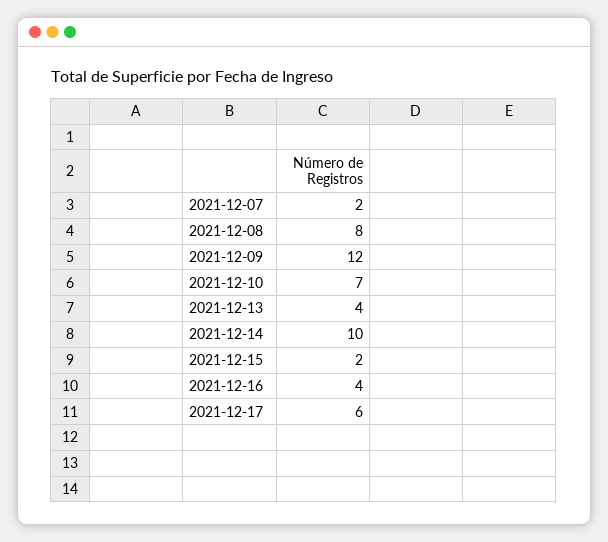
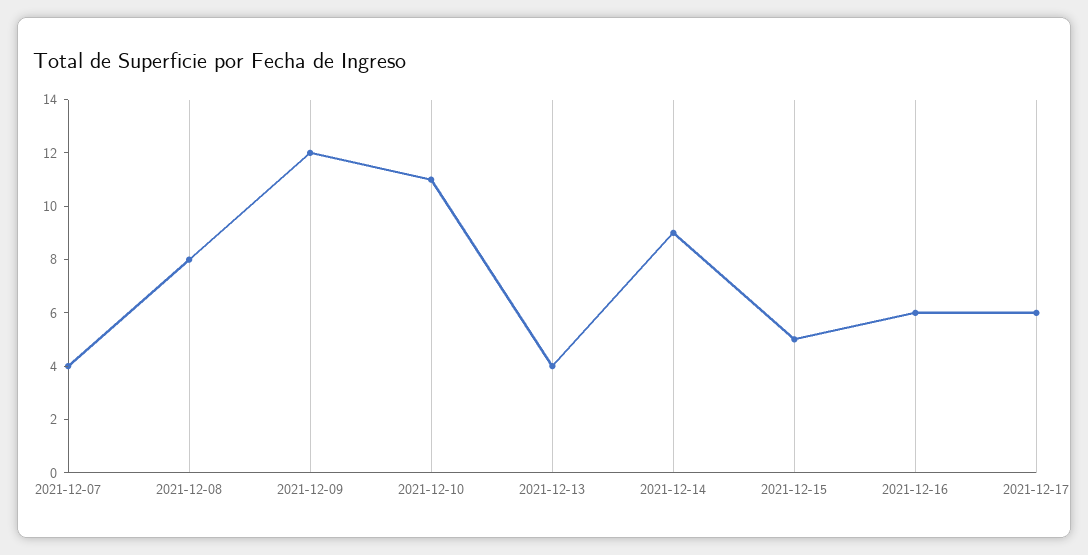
  {
-   "2021-12-07": 2,
+   "2021-12-07": 4,
    "2021-12-08": 8,
    "2021-12-09": 12,
-   "2021-12-10": 7,
+   "2021-12-10": 11,
    "2021-12-13": 4,
-   "2021-12-14": 10,
+   "2021-12-14": 9,
-   "2021-12-15": 2,
+   "2021-12-15": 5,
-   "2021-12-16": 4,
+   "2021-12-16": 6,
    "2021-12-17": 6
  }

